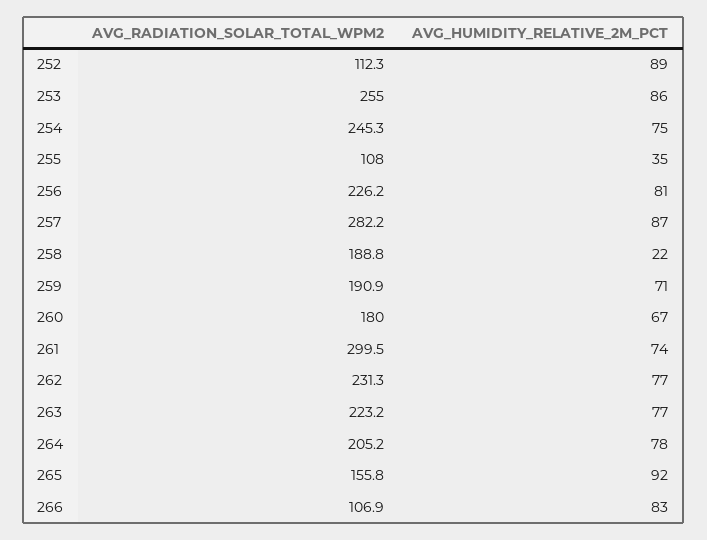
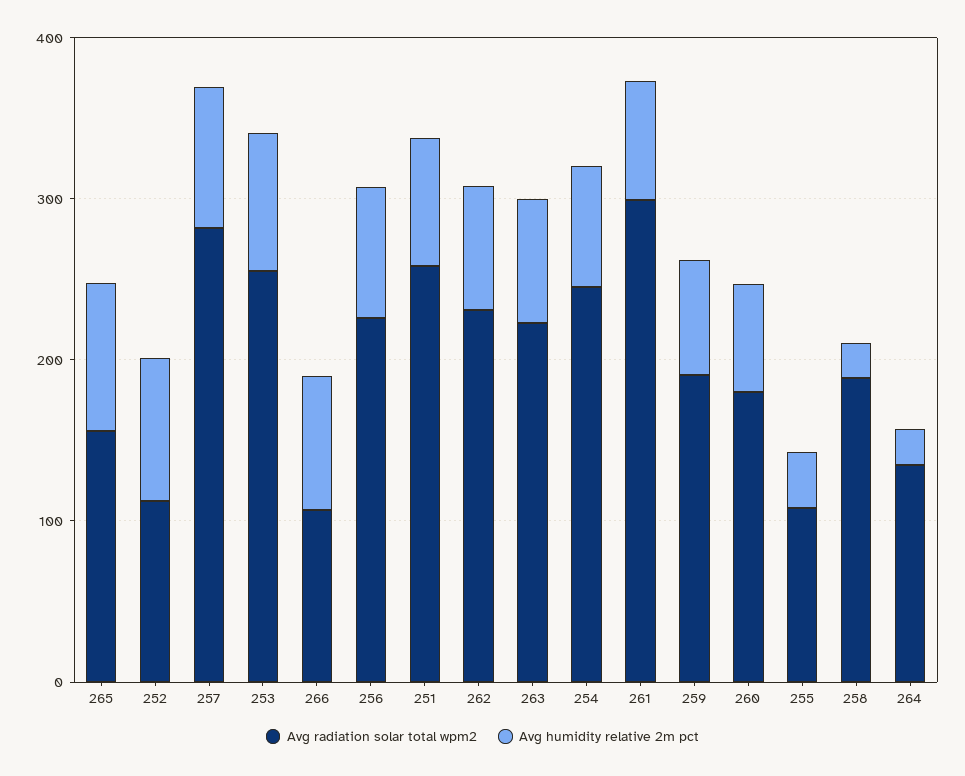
  {
    "AVG_RADIATION_SOLAR_TOTAL_WPM2": {
      "252": 112.3,
      "253": 255,
      "254": 245.3,
      "255": 108,
      "256": 226.2,
      "257": 282.2,
      "258": 188.8,
      "259": 190.9,
      "260": 180,
      "261": 299.5,
      "262": 231.3,
      "263": 223.2,
-     "264": 205.2,
+     "264": 140,
      "265": 155.8,
-     "266": 106.9
+     "266": 106.9,
+     "251": 260
    },
    "AVG_HUMIDITY_RELATIVE_2M_PCT": {
      "252": 89,
      "253": 86,
      "254": 75,
      "255": 35,
      "256": 81,
      "257": 87,
      "258": 22,
      "259": 71,
      "260": 67,
      "261": 74,
      "262": 77,
      "263": 77,
-     "264": 78,
+     "264": 20,
      "265": 92,
-     "266": 83
+     "266": 83,
+     "251": 80
    }
  }

